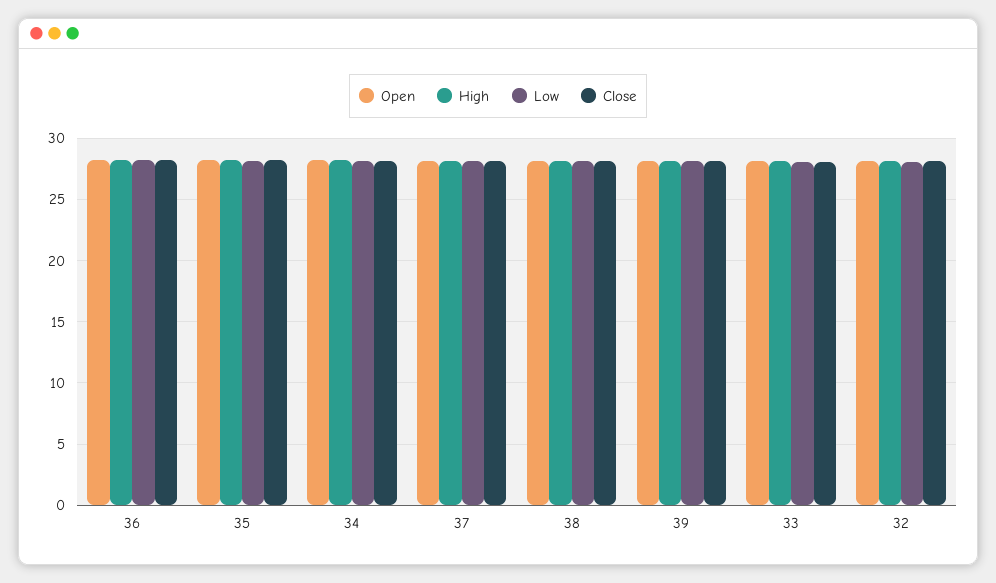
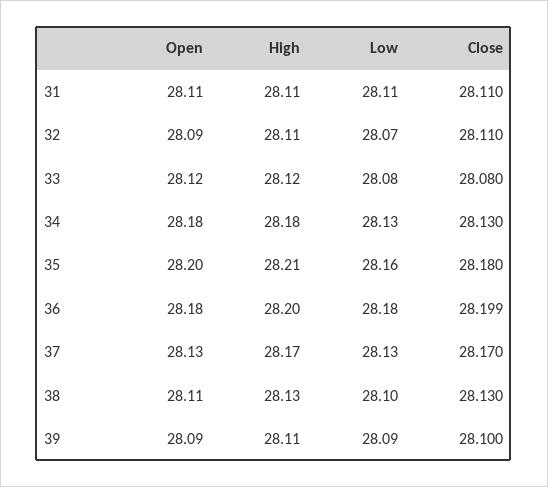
  {
    "Open": {
      "36": 28.18,
      "35": 28.2,
      "34": 28.18,
      "37": 28.13,
      "38": 28.11,
      "39": 28.09,
      "33": 28.12,
-     "32": 28.09
+     "32": 28.09,
+     "31": 28.11
    },
    "High": {
      "36": 28.2,
      "35": 28.21,
      "34": 28.18,
      "37": 28.17,
      "38": 28.13,
      "39": 28.11,
      "33": 28.12,
-     "32": 28.11
+     "32": 28.11,
+     "31": 28.11
    },
    "Low": {
      "36": 28.18,
      "35": 28.16,
      "34": 28.13,
      "37": 28.13,
      "38": 28.1,
      "39": 28.09,
      "33": 28.08,
-     "32": 28.07
+     "32": 28.07,
+     "31": 28.11
    },
    "Close": {
      "36": 28.199,
      "35": 28.18,
      "34": 28.13,
      "37": 28.17,
      "38": 28.13,
      "39": 28.1,
      "33": 28.08,
-     "32": 28.11
+     "32": 28.11,
+     "31": 28.11
    }
  }

